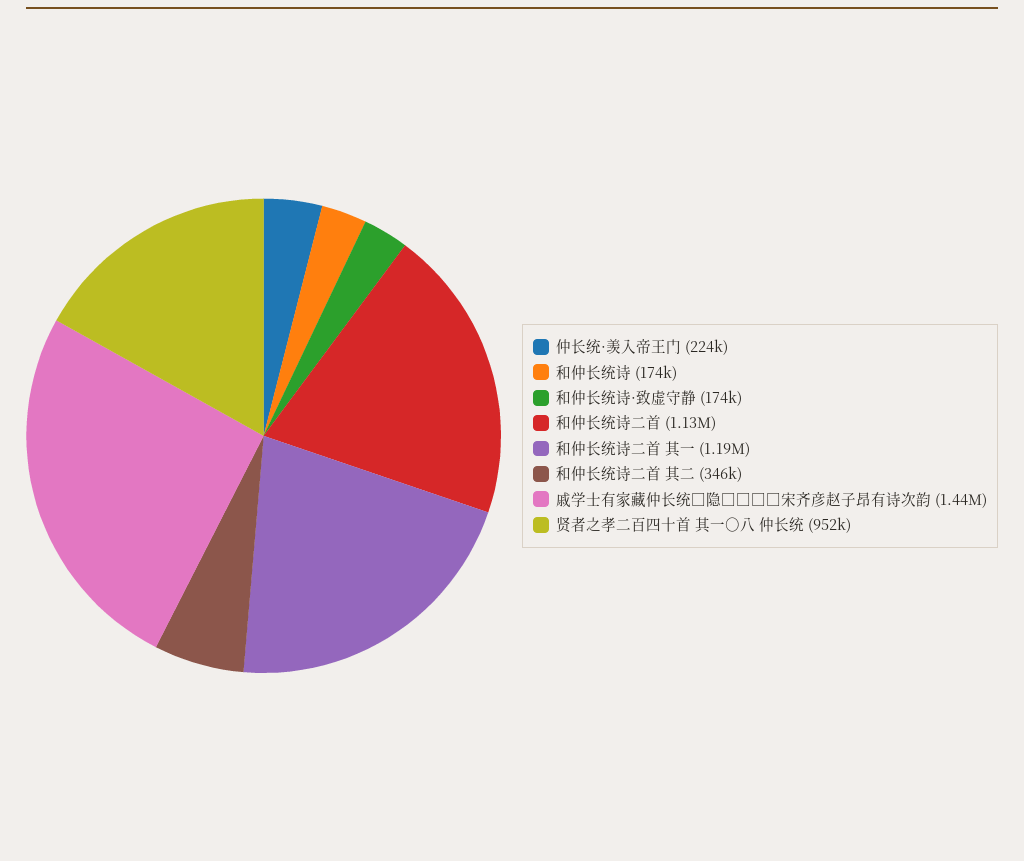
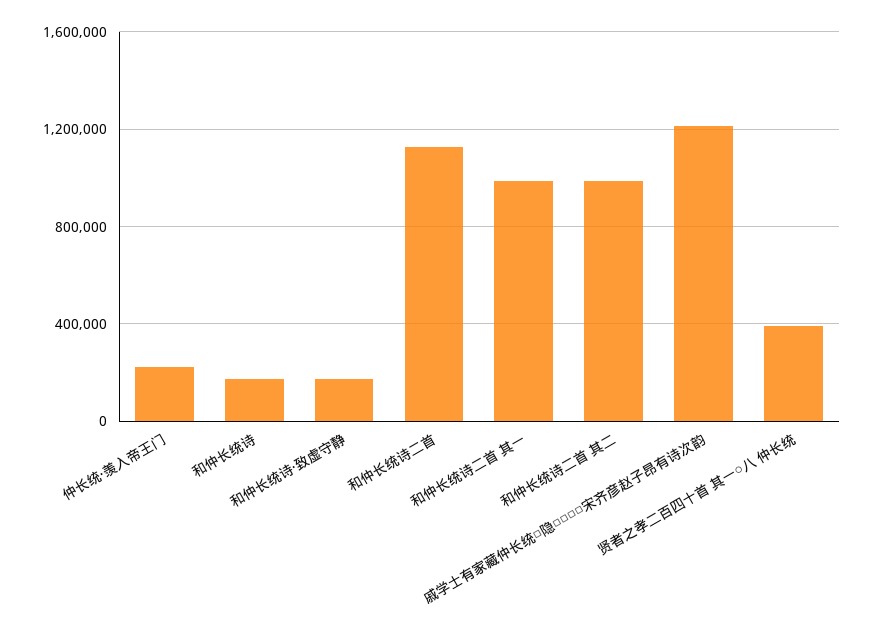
  {
    "仲长统·羡入帝王门": 224000,
    "和仲长统诗": 174000,
    "和仲长统诗·致虚守静": 174000,
    "和仲长统诗二首": 1130000,
-   "和仲长统诗二首 其一": 1190000,
+   "和仲长统诗二首 其一": 1000000,
-   "和仲长统诗二首 其二": 346000,
+   "和仲长统诗二首 其二": 1000000,
-   "戚学士有家藏仲长统□隐□□□□宋齐彦赵子昂有诗次韵": 1440000,
+   "戚学士有家藏仲长统□隐□□□□宋齐彦赵子昂有诗次韵": 1200000,
-   "贤者之孝二百四十首 其一○八 仲长统": 952000
+   "贤者之孝二百四十首 其一○八 仲长统": 400000
  }

